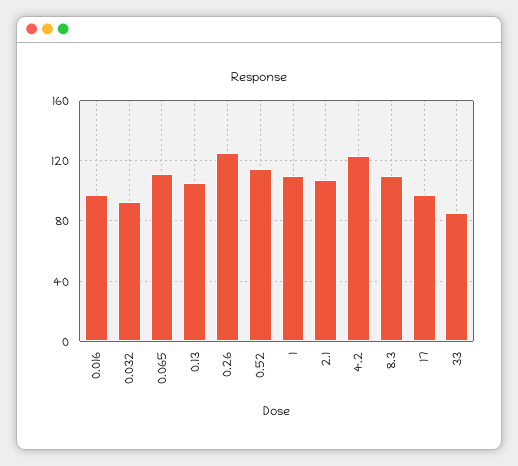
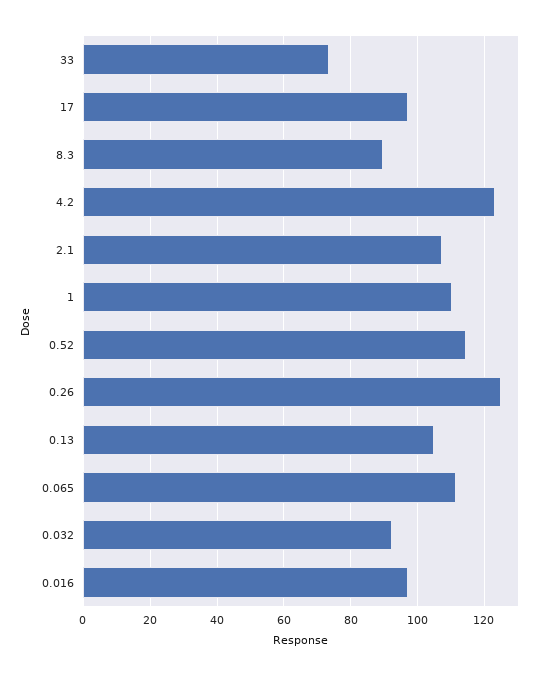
  {
    "0.016": 98,
    "0.032": 92,
    "0.065": 112,
    "0.13": 106,
    "0.26": 126,
    "0.52": 114,
    "1": 110,
    "2.1": 108,
    "4.2": 124,
-   "8.3": 110,
+   "8.3": 90,
    "17": 98,
-   "33": 85
+   "33": 74
  }

